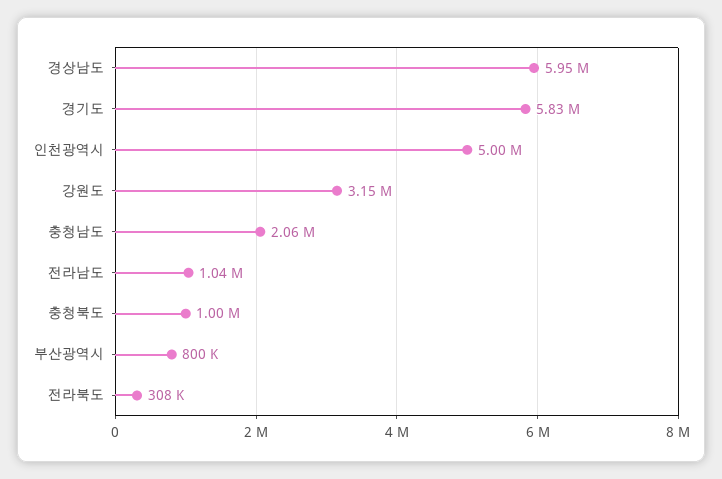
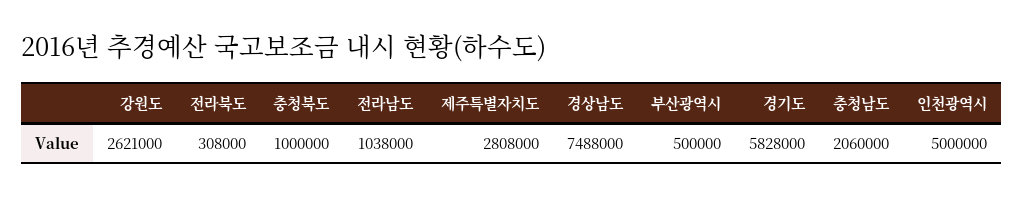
  {
-   "경상남도": 5950000,
+   "경상남도": 7488000,
    "경기도": 5828000,
    "인천광역시": 5000000,
-   "강원도": 3150000,
+   "강원도": 2621000,
    "충청남도": 2060000,
    "전라남도": 1038000,
    "충청북도": 1000000,
-   "부산광역시": 800000,
+   "부산광역시": 500000,
-   "전라북도": 308000
+   "전라북도": 308000,
+   "제주특별자치도": 2808000
  }

